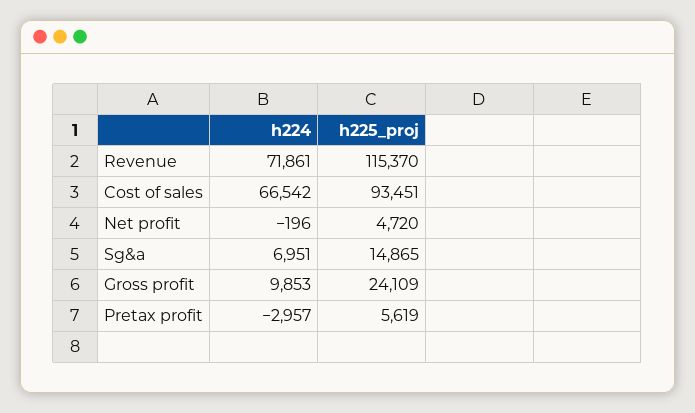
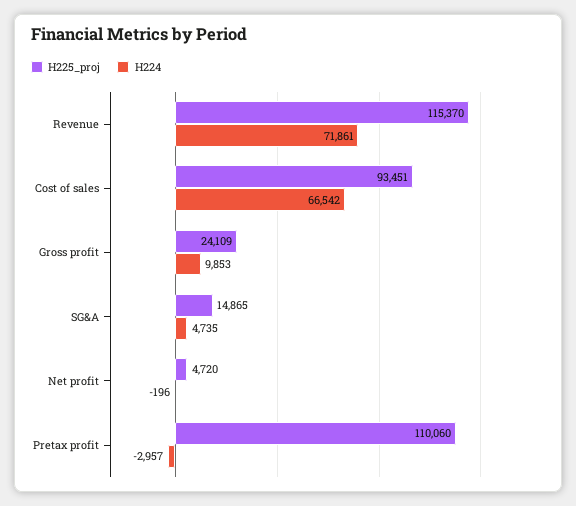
  {
    "h224": {
      "Revenue": 71861,
      "Cost of sales": 66542,
      "Net profit": -196,
-     "Sg&a": 6951,
+     "Sg&a": 4735,
      "Gross profit": 9853,
      "Pretax profit": -2957
    },
    "h225_proj": {
      "Revenue": 115370,
      "Cost of sales": 93451,
      "Net profit": 4720,
      "Sg&a": 14865,
      "Gross profit": 24109,
-     "Pretax profit": 5619
+     "Pretax profit": 110060
    }
  }

